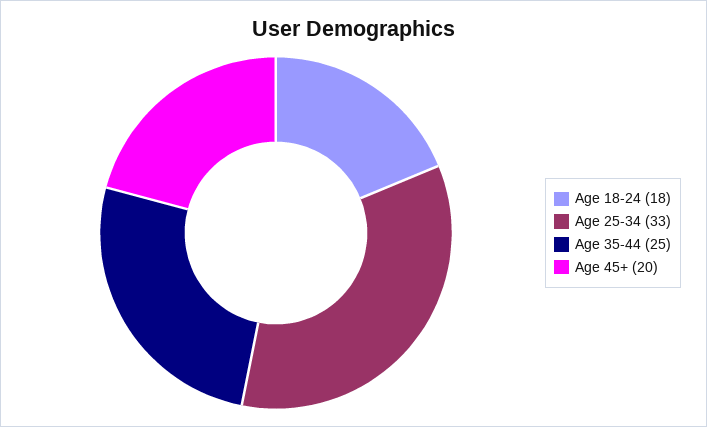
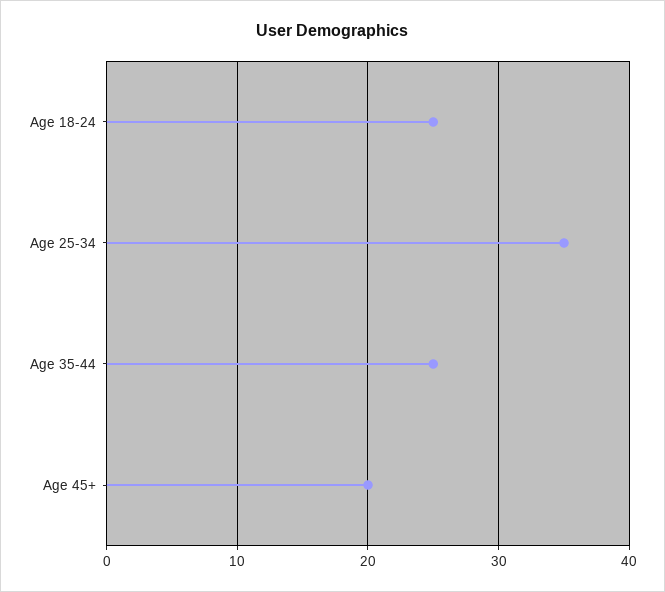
  {
-   "Age 18-24": 18,
+   "Age 18-24": 25,
-   "Age 25-34": 33,
+   "Age 25-34": 35,
    "Age 35-44": 25,
    "Age 45+": 20
  }

